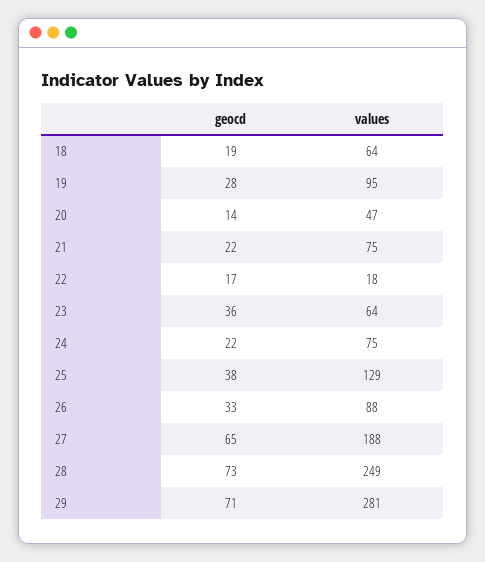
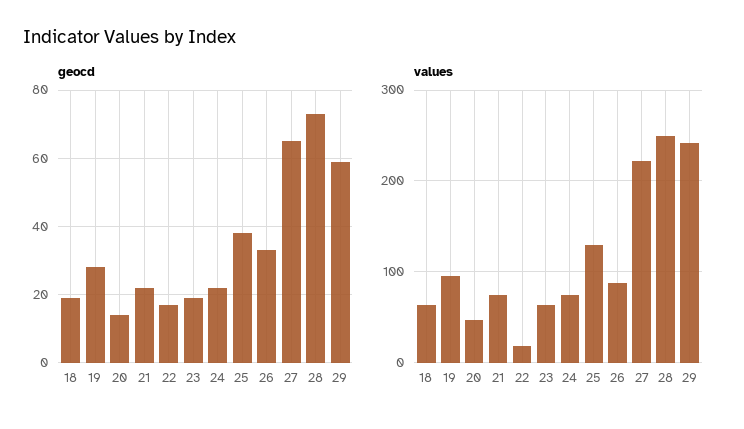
  {
    "geocd": {
      "18": 19,
      "19": 28,
      "20": 14,
      "21": 22,
      "22": 17,
-     "23": 36,
+     "23": 20,
      "24": 22,
      "25": 38,
      "26": 33,
      "27": 65,
      "28": 73,
-     "29": 71
+     "29": 60
    },
    "values": {
      "18": 64,
      "19": 95,
      "20": 47,
      "21": 75,
      "22": 18,
      "23": 64,
      "24": 75,
      "25": 129,
      "26": 88,
-     "27": 188,
+     "27": 220,
      "28": 249,
-     "29": 281
+     "29": 240
    }
  }

